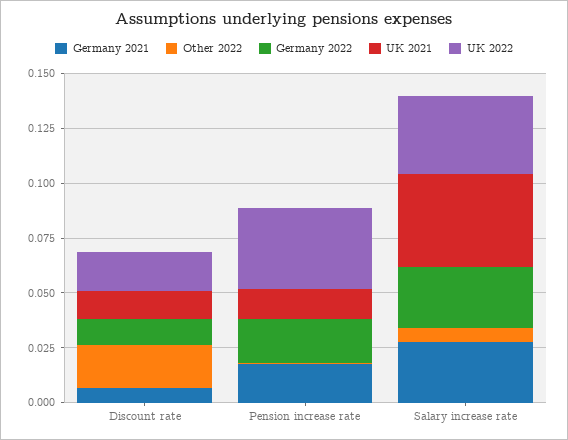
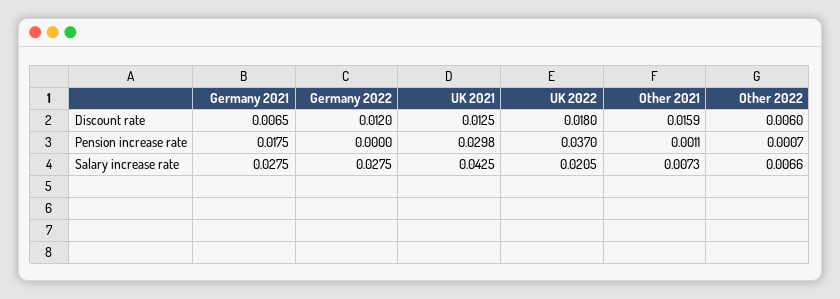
  {
    "Germany 2021": {
      "Discount rate": 0.0065,
      "Pension increase rate": 0.0175,
      "Salary increase rate": 0.0275
    },
    "Other 2022": {
-     "Discount rate": 0.02,
+     "Discount rate": 0.006,
      "Pension increase rate": 0.0007,
      "Salary increase rate": 0.0066
    },
    "Germany 2022": {
      "Discount rate": 0.012,
-     "Pension increase rate": 0.02,
+     "Pension increase rate": 0,
      "Salary increase rate": 0.0275
    },
    "UK 2021": {
      "Discount rate": 0.0125,
-     "Pension increase rate": 0.015,
+     "Pension increase rate": 0.0298,
      "Salary increase rate": 0.0425
    },
    "UK 2022": {
      "Discount rate": 0.018,
      "Pension increase rate": 0.037,
-     "Salary increase rate": 0.035
+     "Salary increase rate": 0.0205
-   }
+   },
+   "Other 2021": {
+     "Discount rate": 0.0159,
+     "Pension increase rate": 0.0011,
+     "Salary increase rate": 0.0073
+   }
  }

